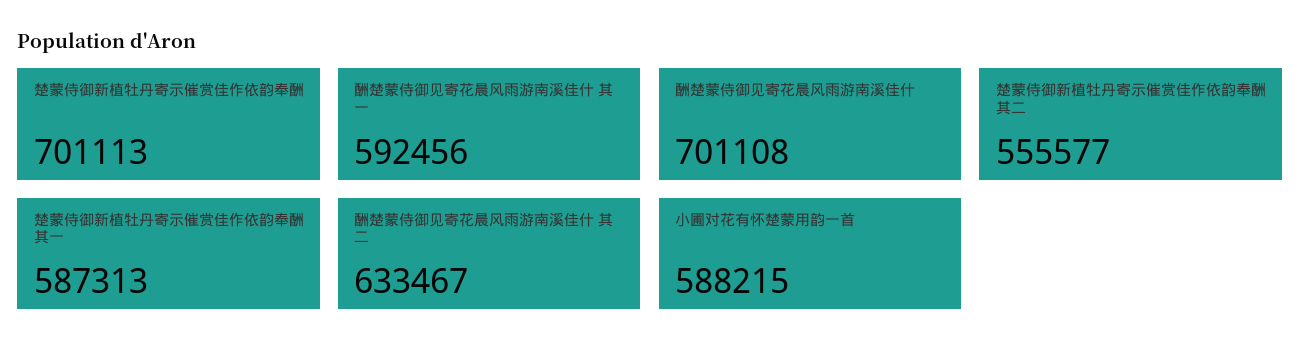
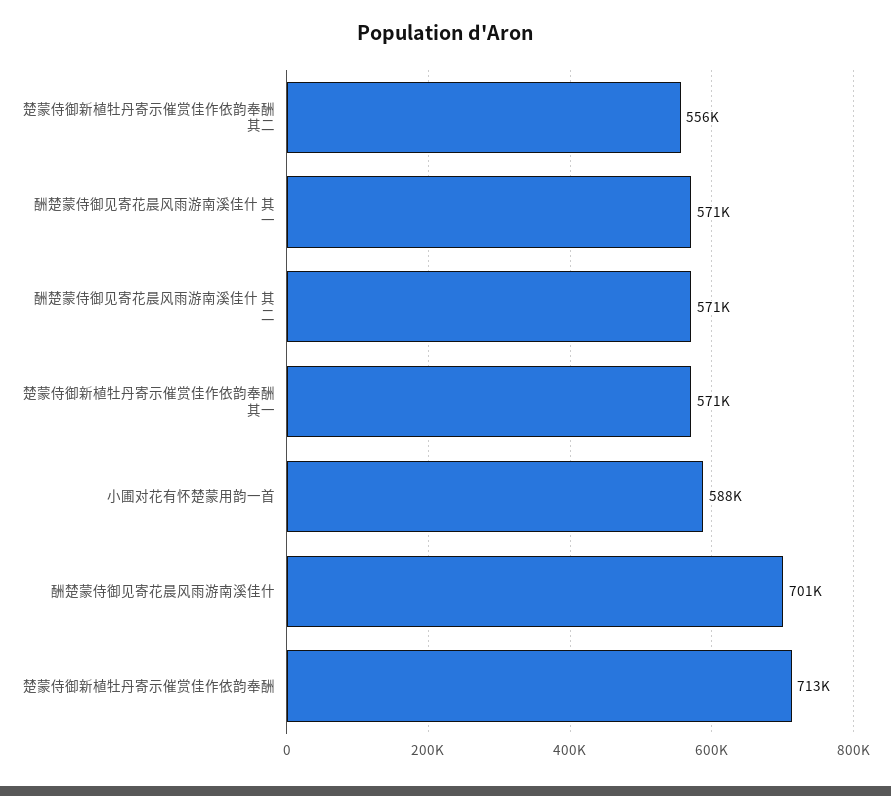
  {
-   "楚蒙侍御新植牡丹寄示催赏佳作依韵奉酬": 701113,
+   "楚蒙侍御新植牡丹寄示催赏佳作依韵奉酬": 713000,
-   "酬楚蒙侍御见寄花晨风雨游南溪佳什 其一": 592456,
+   "酬楚蒙侍御见寄花晨风雨游南溪佳什 其一": 571000,
    "酬楚蒙侍御见寄花晨风雨游南溪佳什": 701108,
    "楚蒙侍御新植牡丹寄示催赏佳作依韵奉酬 其二": 555577,
-   "楚蒙侍御新植牡丹寄示催赏佳作依韵奉酬 其一": 587313,
+   "楚蒙侍御新植牡丹寄示催赏佳作依韵奉酬 其一": 571000,
-   "酬楚蒙侍御见寄花晨风雨游南溪佳什 其二": 633467,
+   "酬楚蒙侍御见寄花晨风雨游南溪佳什 其二": 571000,
    "小圃对花有怀楚蒙用韵一首": 588215
  }

